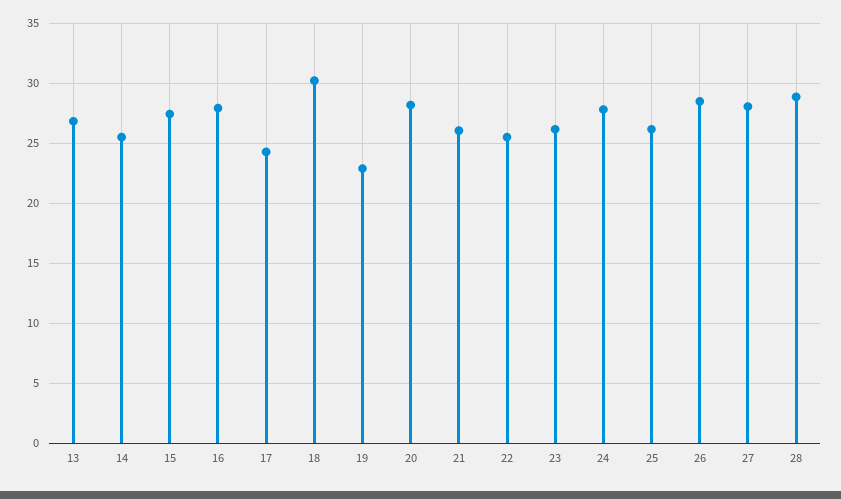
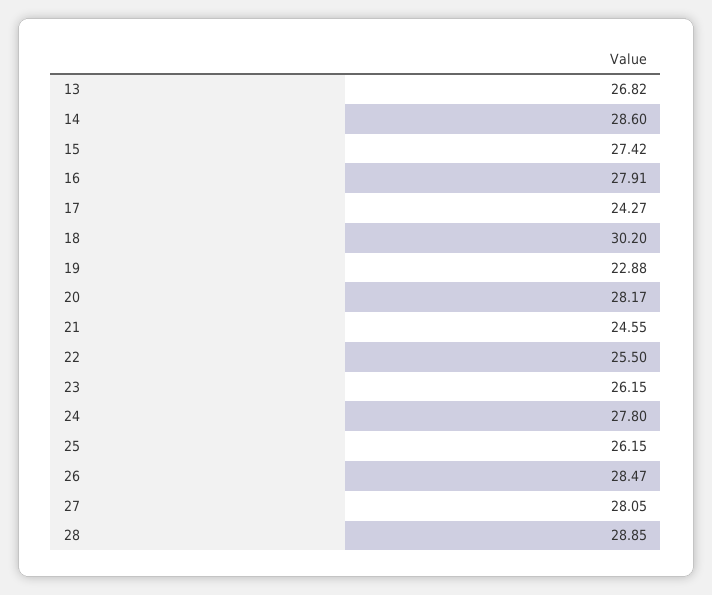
  {
    "13": 26.82,
-   "14": 25.5,
+   "14": 28.6,
    "15": 27.42,
    "16": 27.91,
    "17": 24.27,
    "18": 30.2,
    "19": 22.88,
    "20": 28.17,
-   "21": 26,
+   "21": 24.55,
    "22": 25.5,
    "23": 26.15,
    "24": 27.8,
    "25": 26.15,
    "26": 28.47,
    "27": 28.05,
    "28": 28.85
  }

